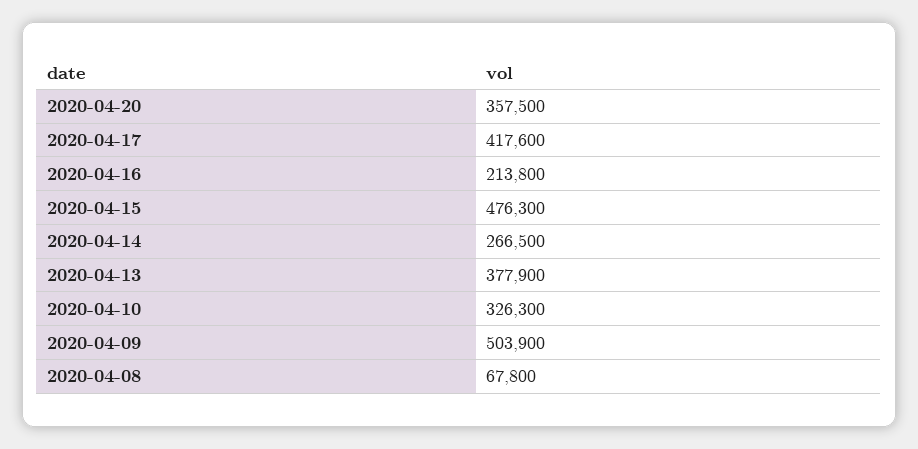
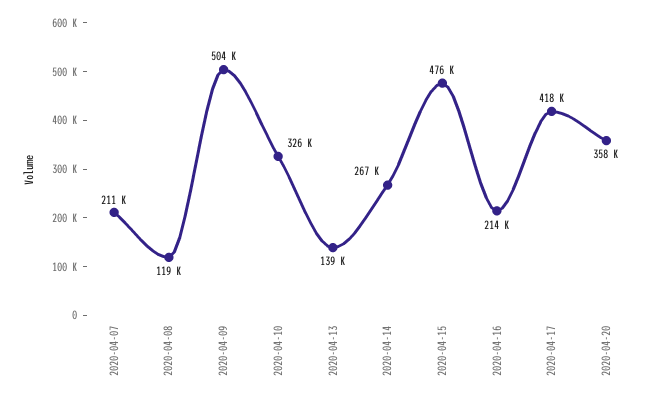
  {
    "2020-04-20": 357500,
    "2020-04-17": 417600,
    "2020-04-16": 213800,
    "2020-04-15": 476300,
    "2020-04-14": 266500,
-   "2020-04-13": 377900,
+   "2020-04-13": 139000,
    "2020-04-10": 326300,
    "2020-04-09": 503900,
-   "2020-04-08": 67800
+   "2020-04-08": 119000,
+   "2020-04-07": 211000
  }

